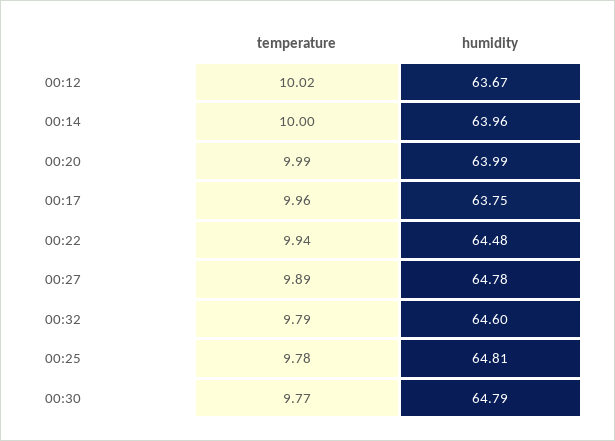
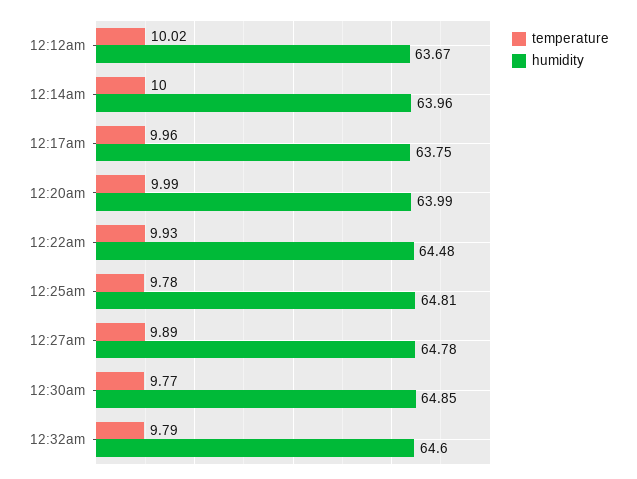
  {
    "temperature": {
      "00:12": 10.02,
      "00:14": 10,
      "00:20": 9.99,
      "00:17": 9.96,
-     "00:22": 9.94,
+     "00:22": 9.93,
      "00:27": 9.89,
      "00:32": 9.79,
      "00:25": 9.78,
      "00:30": 9.77
    },
    "humidity": {
      "00:12": 63.67,
      "00:14": 63.96,
      "00:20": 63.99,
      "00:17": 63.75,
      "00:22": 64.48,
      "00:27": 64.78,
      "00:32": 64.6,
      "00:25": 64.81,
-     "00:30": 64.79
+     "00:30": 64.85
    }
  }

